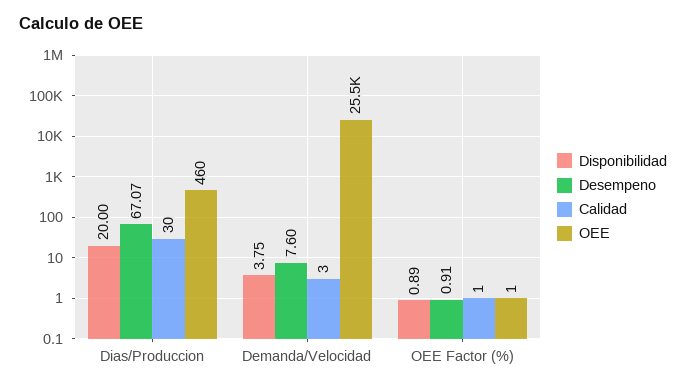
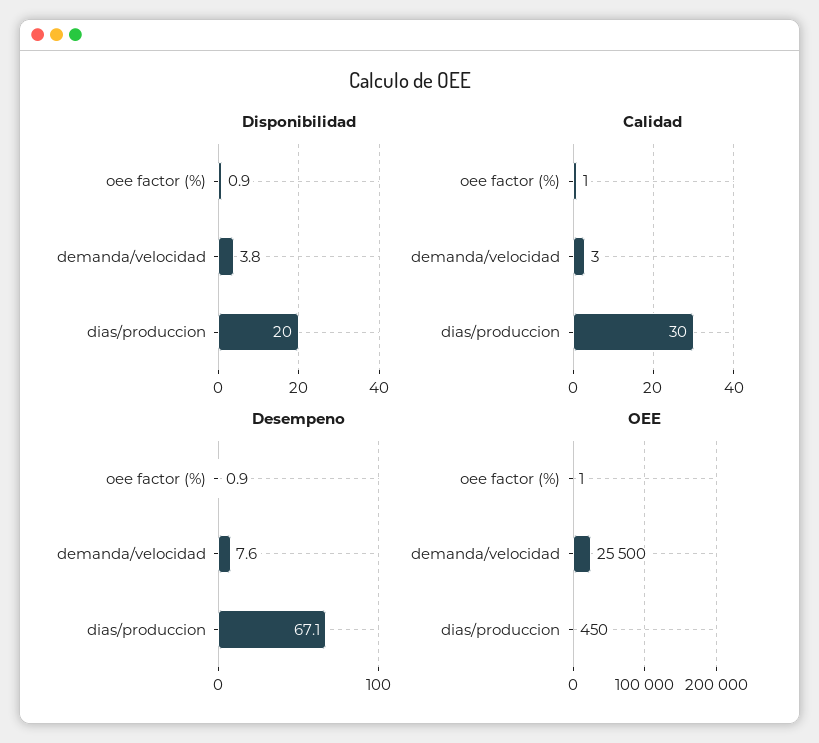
  {
    "Disponibilidad": {
      "Dias/Produccion": 20,
      "Demanda/Velocidad": 3.75,
      "OEE Factor (%)": 0.89
    },
    "Desempeno": {
      "Dias/Produccion": 67.07,
      "Demanda/Velocidad": 7.6,
      "OEE Factor (%)": 0.91
    },
    "Calidad": {
      "Dias/Produccion": 30,
      "Demanda/Velocidad": 3,
      "OEE Factor (%)": 1
    },
    "OEE": {
-     "Dias/Produccion": 460,
+     "Dias/Produccion": 450,
      "Demanda/Velocidad": 25500,
      "OEE Factor (%)": 1
    }
  }

